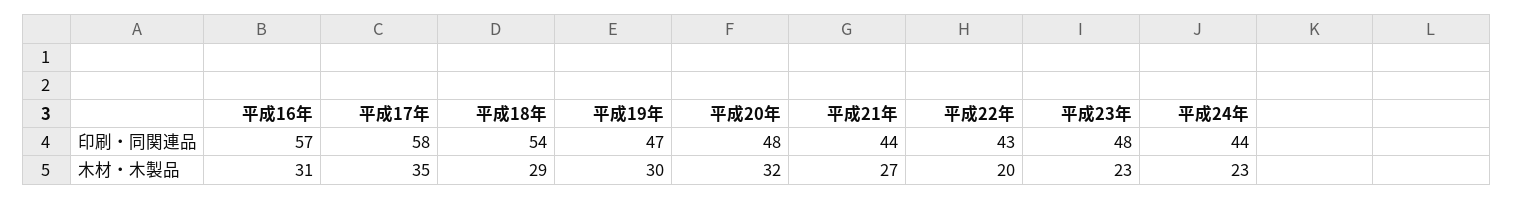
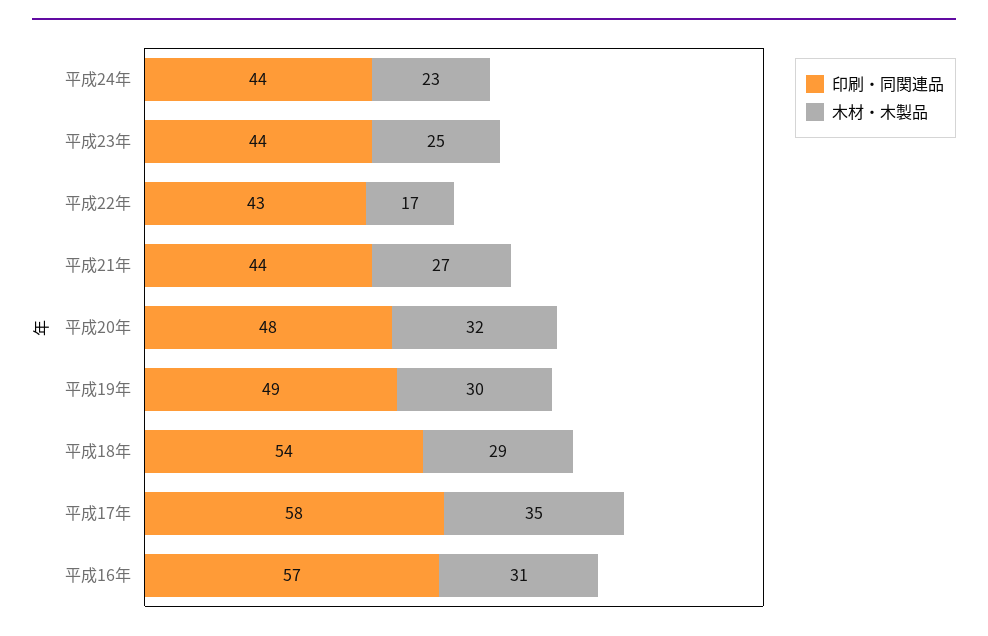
  {
    "印刷・同関連品": {
      "平成16年": 57,
      "平成17年": 58,
      "平成18年": 54,
-     "平成19年": 47,
+     "平成19年": 49,
      "平成20年": 48,
      "平成21年": 44,
      "平成22年": 43,
-     "平成23年": 48,
+     "平成23年": 44,
      "平成24年": 44
    },
    "木材・木製品": {
      "平成16年": 31,
      "平成17年": 35,
      "平成18年": 29,
      "平成19年": 30,
      "平成20年": 32,
      "平成21年": 27,
-     "平成22年": 20,
+     "平成22年": 17,
-     "平成23年": 23,
+     "平成23年": 25,
      "平成24年": 23
    }
  }

